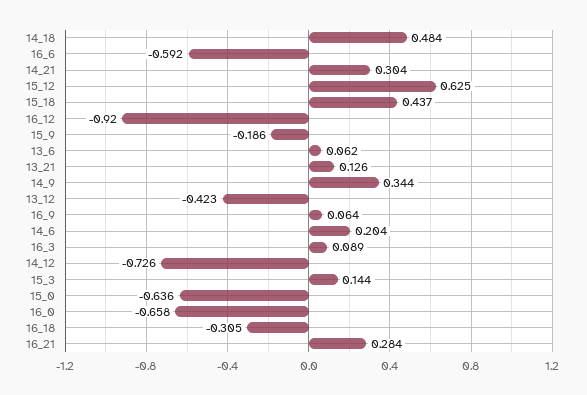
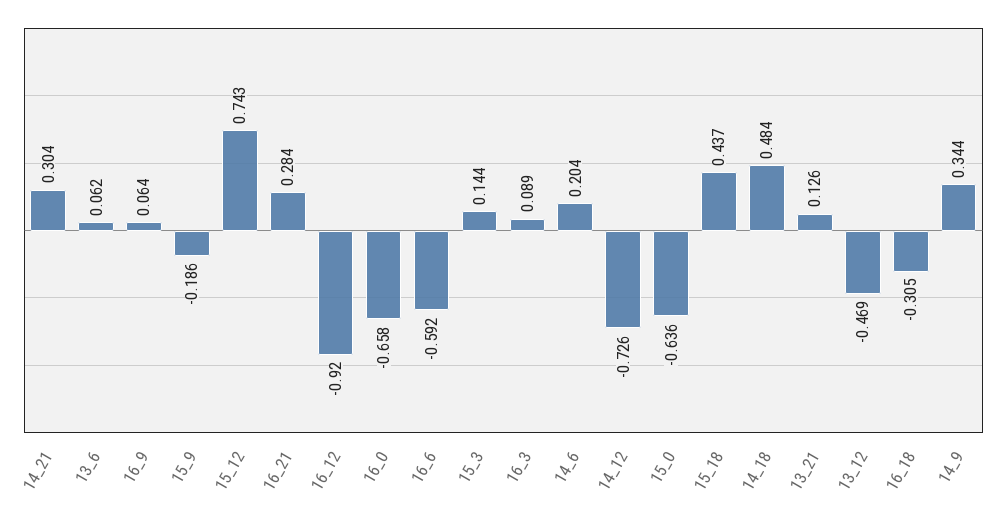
  {
    "14_18": 0.484,
    "16_6": -0.592,
    "14_21": 0.304,
-   "15_12": 0.625,
+   "15_12": 0.743,
    "15_18": 0.437,
    "16_12": -0.92,
    "15_9": -0.186,
    "13_6": 0.062,
    "13_21": 0.126,
    "14_9": 0.344,
-   "13_12": -0.423,
+   "13_12": -0.469,
    "16_9": 0.064,
    "14_6": 0.204,
    "16_3": 0.089,
    "14_12": -0.726,
    "15_3": 0.144,
    "15_0": -0.636,
    "16_0": -0.658,
    "16_18": -0.305,
    "16_21": 0.284
  }

